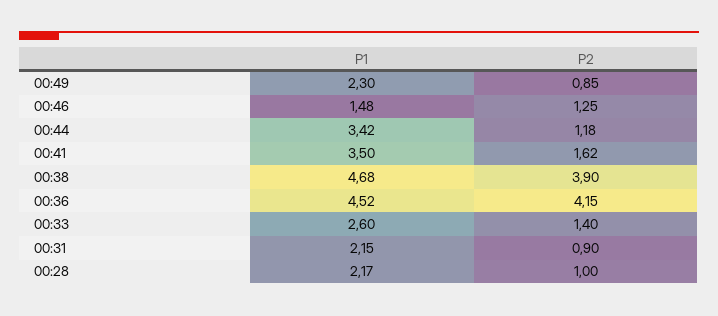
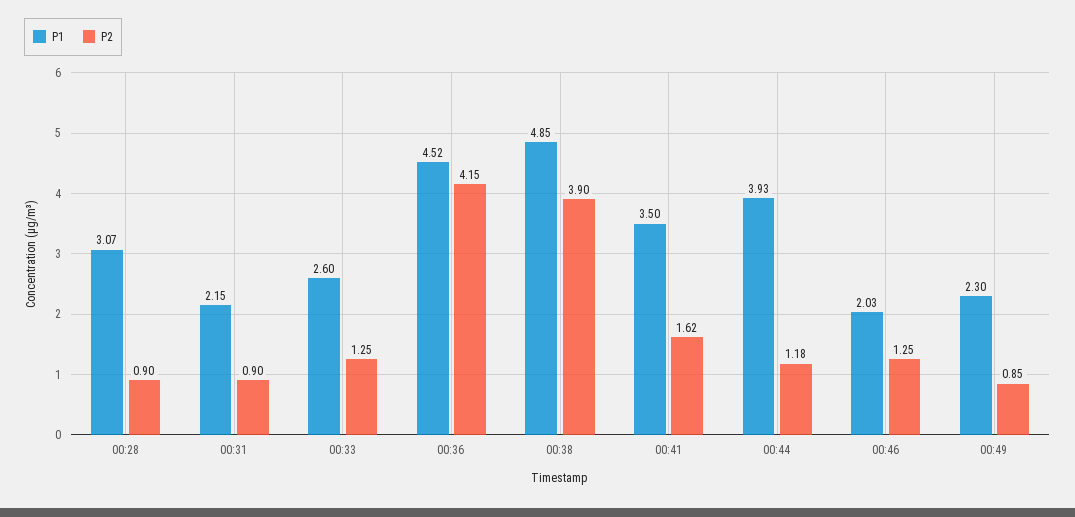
  {
    "P1": {
      "00:49": 2.3,
-     "00:46": 1.48,
+     "00:46": 2.03,
-     "00:44": 3.42,
+     "00:44": 3.93,
      "00:41": 3.5,
-     "00:38": 4.68,
+     "00:38": 4.85,
      "00:36": 4.52,
      "00:33": 2.6,
      "00:31": 2.15,
-     "00:28": 2.17
+     "00:28": 3.07
    },
    "P2": {
      "00:49": 0.85,
      "00:46": 1.25,
      "00:44": 1.18,
      "00:41": 1.62,
      "00:38": 3.9,
      "00:36": 4.15,
-     "00:33": 1.4,
+     "00:33": 1.25,
      "00:31": 0.9,
-     "00:28": 1
+     "00:28": 0.9
    }
  }

